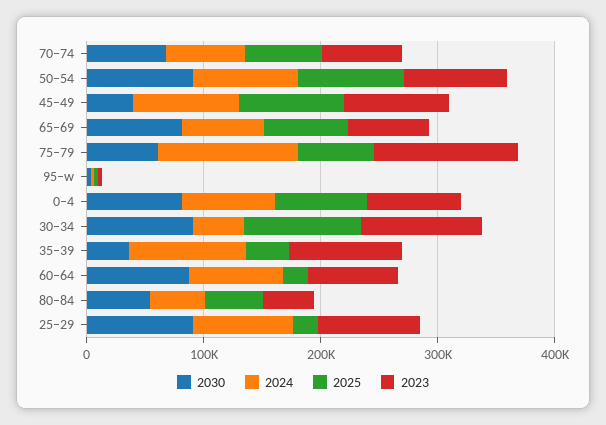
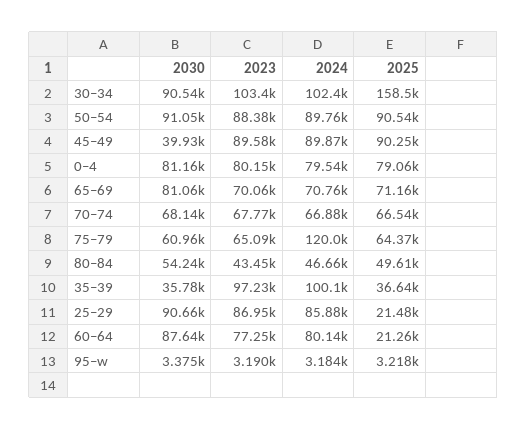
  {
    "2030": {
      "70–74": 68140,
      "50–54": 91050,
      "45–49": 39930,
      "65–69": 81060,
      "75–79": 60960,
      "95–w": 3375,
      "0–4": 81160,
      "30–34": 90540,
      "35–39": 35780,
      "60–64": 87640,
      "80–84": 54240,
      "25–29": 90660
    },
    "2024": {
      "70–74": 66880,
      "50–54": 89760,
      "45–49": 89870,
      "65–69": 70760,
      "75–79": 120000,
      "95–w": 3184,
      "0–4": 79540,
-     "30–34": 40000,
+     "30–34": 102400,
      "35–39": 100100,
      "60–64": 80140,
      "80–84": 46660,
      "25–29": 85880
    },
    "2025": {
      "70–74": 66540,
      "50–54": 90540,
      "45–49": 90250,
      "65–69": 71160,
      "75–79": 64370,
      "95–w": 3218,
      "0–4": 79060,
-     "30–34": 100000,
+     "30–34": 158500,
      "35–39": 36640,
      "60–64": 21260,
      "80–84": 49610,
      "25–29": 21480
    },
    "2023": {
      "70–74": 67770,
      "50–54": 88380,
      "45–49": 89580,
      "65–69": 70060,
-     "75–79": 120000,
+     "75–79": 65090,
      "95–w": 3190,
      "0–4": 80150,
      "30–34": 103400,
      "35–39": 97230,
      "60–64": 77250,
      "80–84": 43450,
      "25–29": 86950
    }
  }

